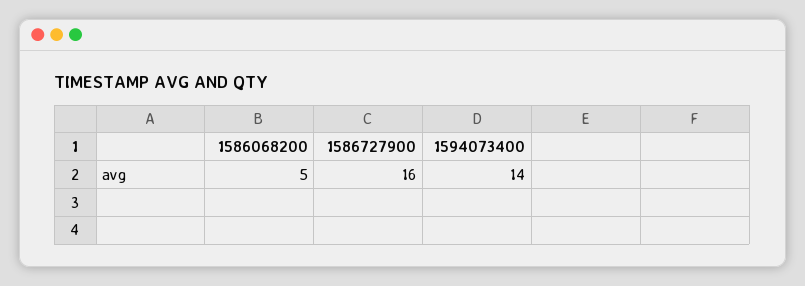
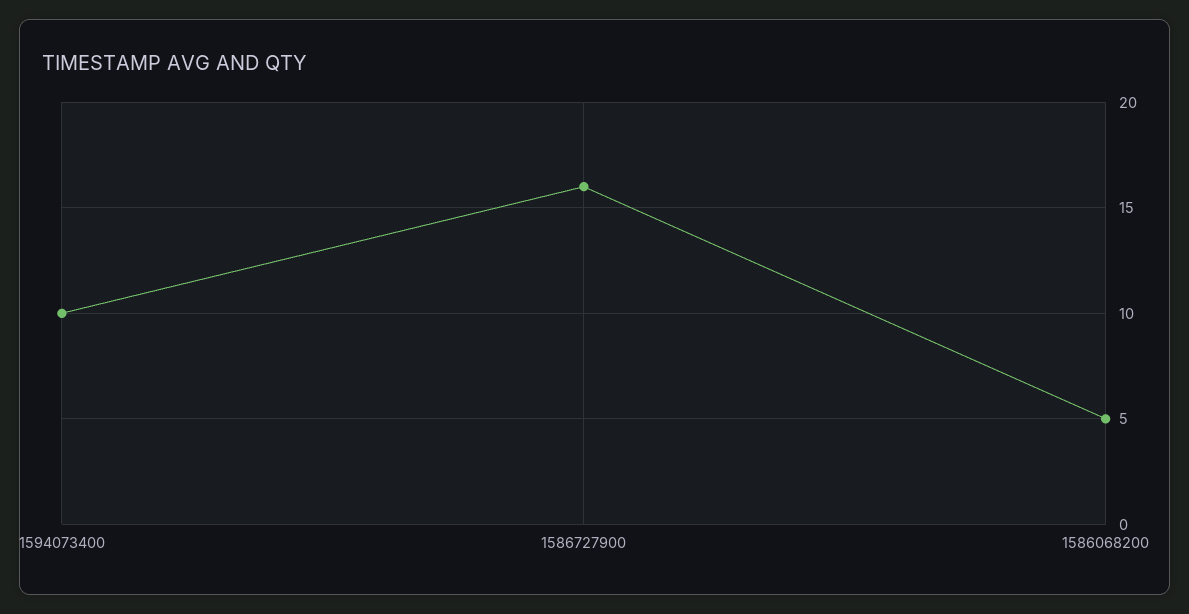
  {
    "1586068200": 5,
    "1586727900": 16,
-   "1594073400": 14
+   "1594073400": 10
  }

